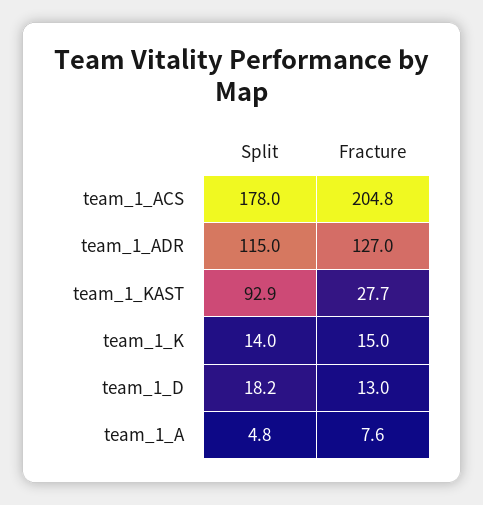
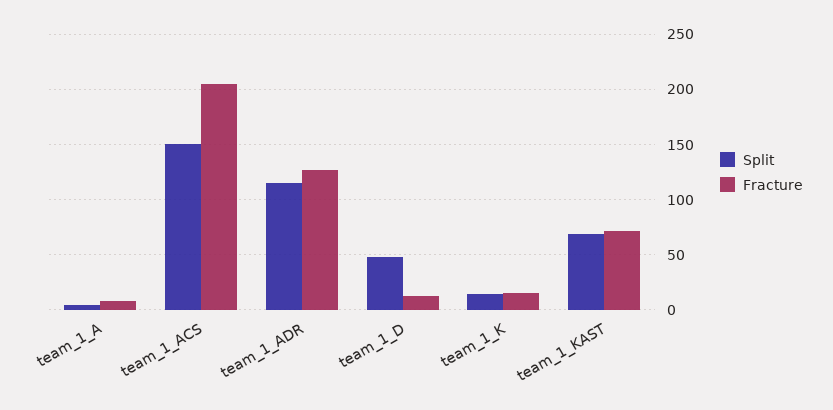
  {
    "Split": {
-     "team_1_ACS": 178,
+     "team_1_ACS": 150,
      "team_1_ADR": 115,
-     "team_1_KAST": 92.9,
+     "team_1_KAST": 70,
      "team_1_K": 14,
-     "team_1_D": 18.2,
+     "team_1_D": 50,
      "team_1_A": 4.8
    },
    "Fracture": {
      "team_1_ACS": 204.8,
      "team_1_ADR": 127,
-     "team_1_KAST": 27.7,
+     "team_1_KAST": 70,
      "team_1_K": 15,
      "team_1_D": 13,
      "team_1_A": 7.6
    }
  }

